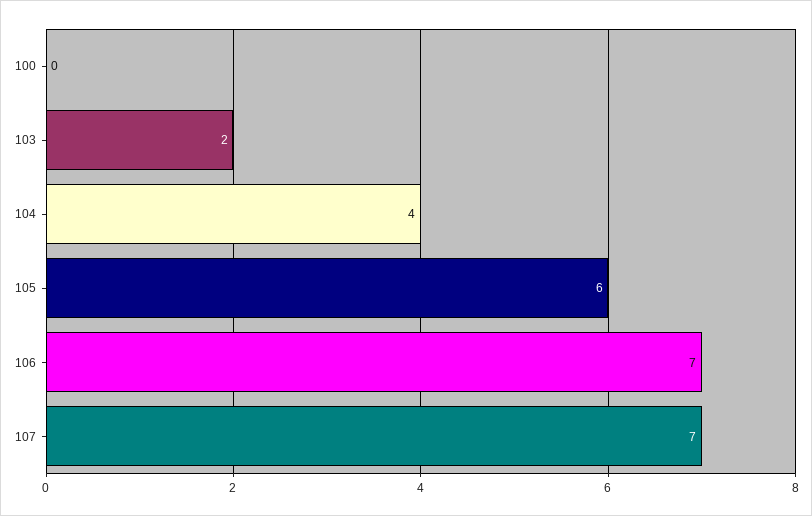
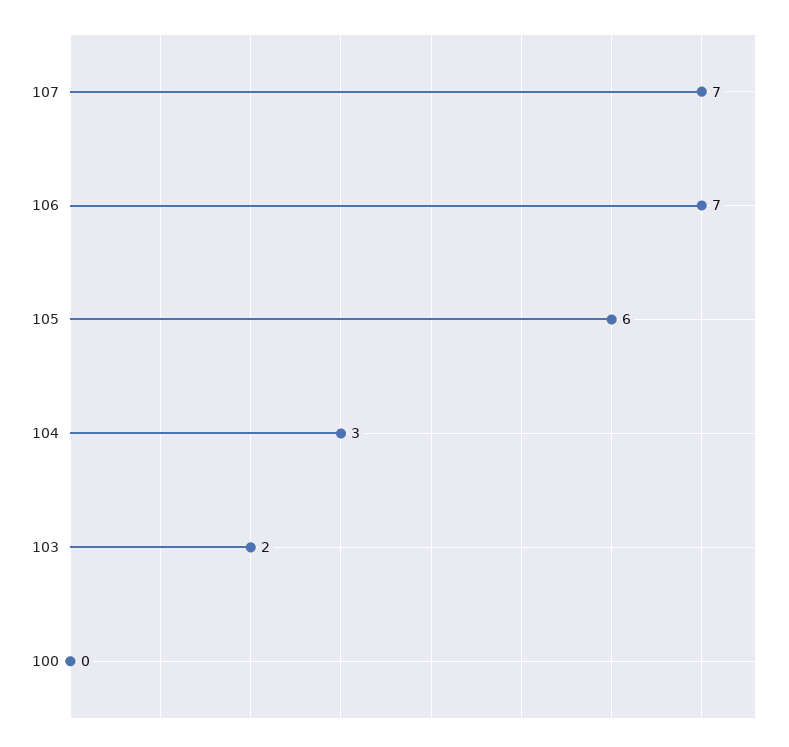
  {
    "100": 0,
    "103": 2,
-   "104": 4,
+   "104": 3,
    "105": 6,
    "106": 7,
    "107": 7
  }

